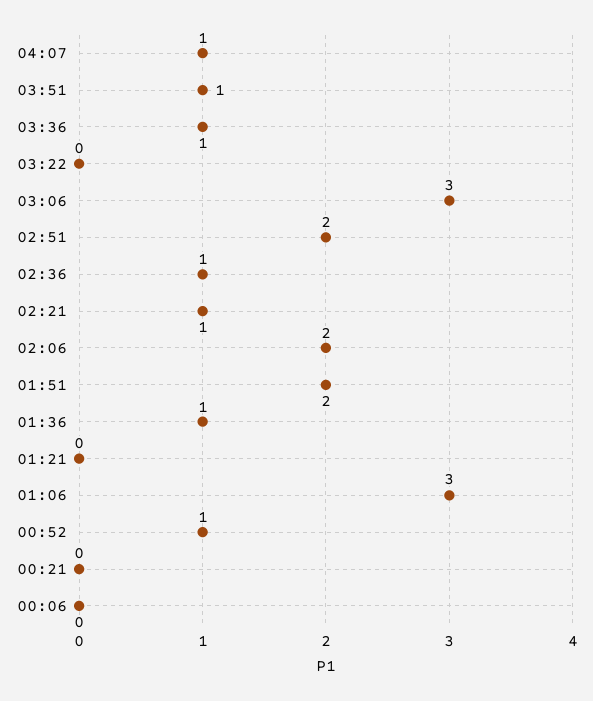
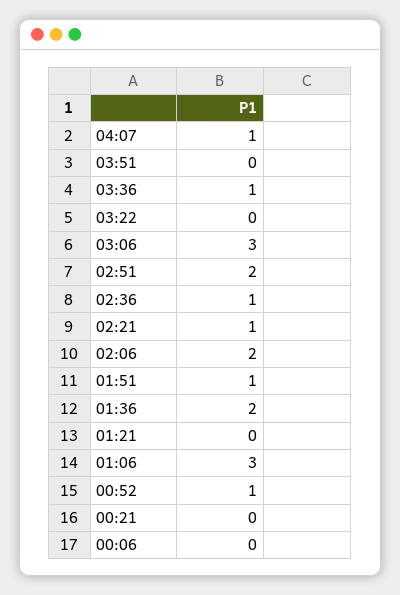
  {
    "04:07": 1,
-   "03:51": 1,
+   "03:51": 0,
    "03:36": 1,
    "03:22": 0,
    "03:06": 3,
    "02:51": 2,
    "02:36": 1,
    "02:21": 1,
    "02:06": 2,
-   "01:51": 2,
+   "01:51": 1,
-   "01:36": 1,
+   "01:36": 2,
    "01:21": 0,
    "01:06": 3,
    "00:52": 1,
    "00:21": 0,
    "00:06": 0
  }

